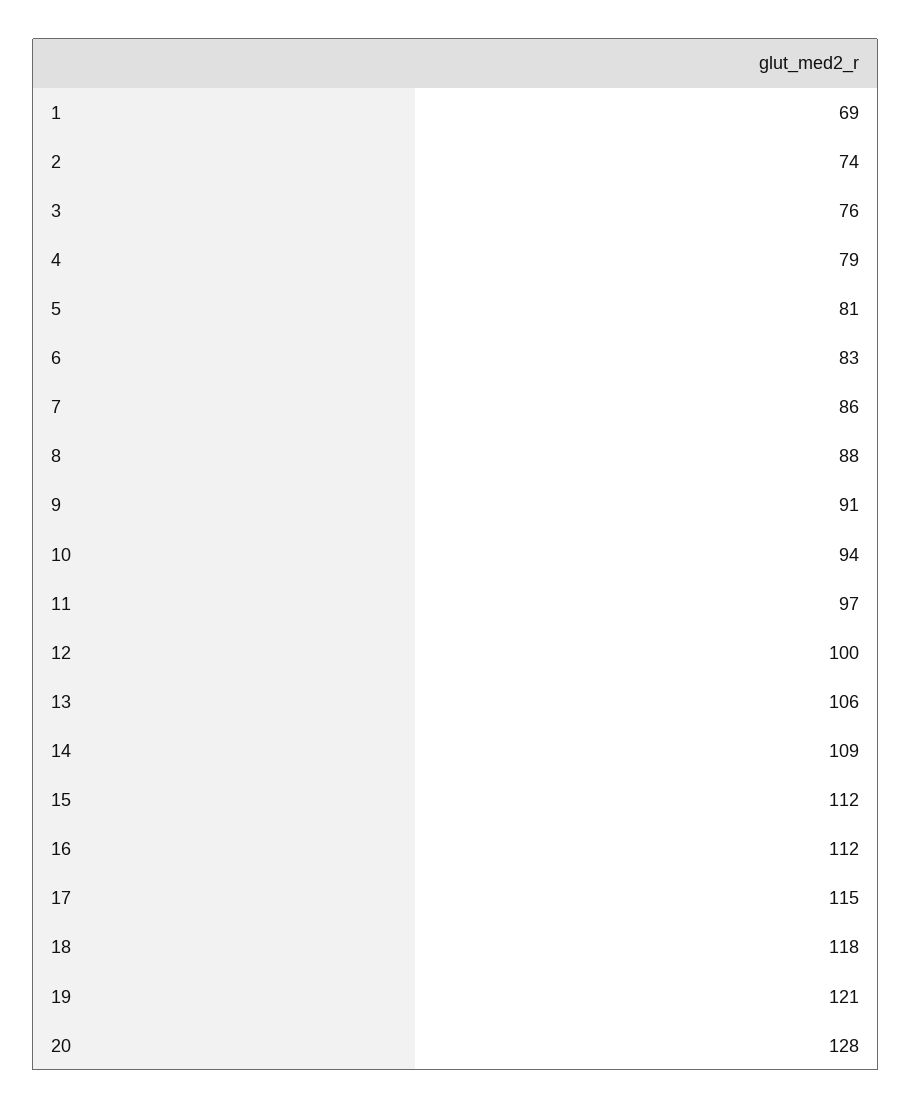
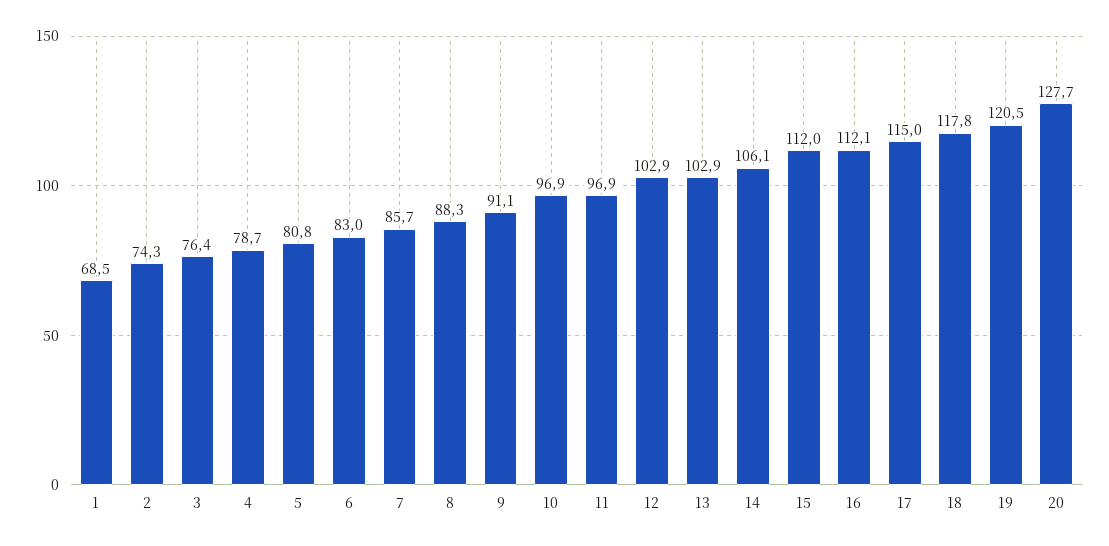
  {
    "1": 68.5,
    "2": 74.3,
    "3": 76.4,
    "4": 78.7,
    "5": 80.8,
    "6": 83,
    "7": 85.7,
    "8": 88.3,
    "9": 91.1,
-   "10": 94,
+   "10": 96.9,
    "11": 96.9,
-   "12": 100,
+   "12": 102.9,
-   "13": 106,
+   "13": 102.9,
-   "14": 109,
+   "14": 106.1,
    "15": 112,
    "16": 112.1,
    "17": 115,
    "18": 117.8,
    "19": 120.5,
    "20": 127.7
  }

